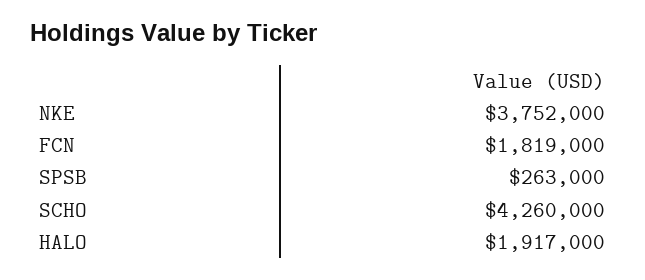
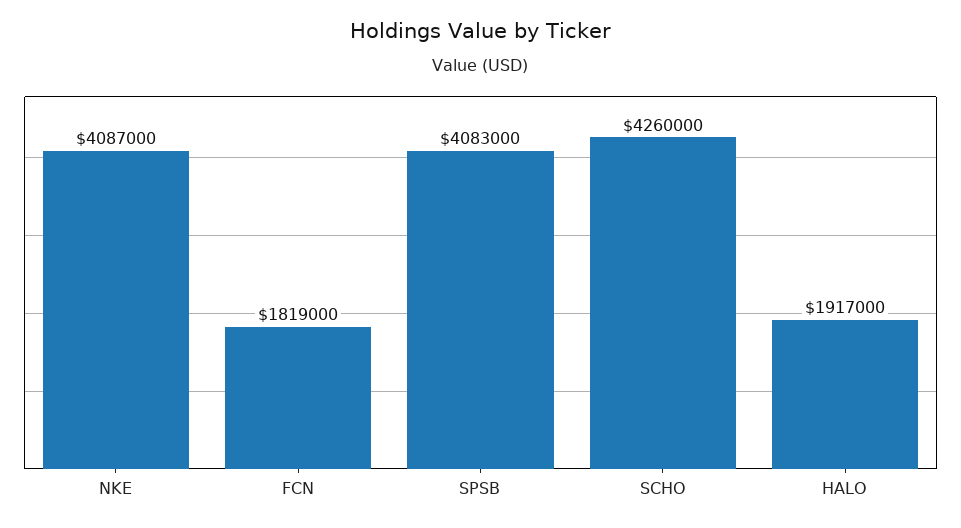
  {
-   "NKE": 3752000,
+   "NKE": 4087000,
    "FCN": 1819000,
-   "SPSB": 263000,
+   "SPSB": 4083000,
    "SCHO": 4260000,
    "HALO": 1917000
  }

